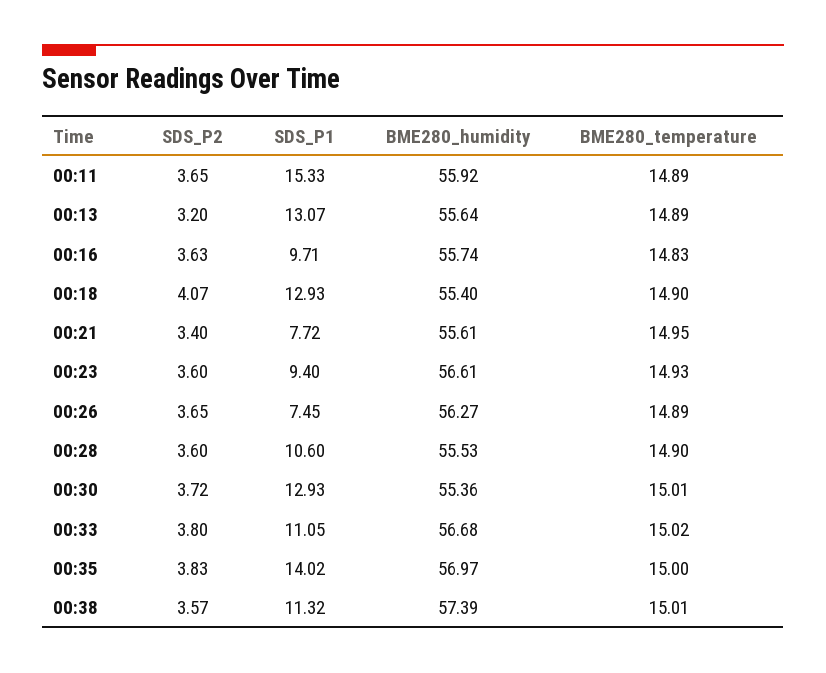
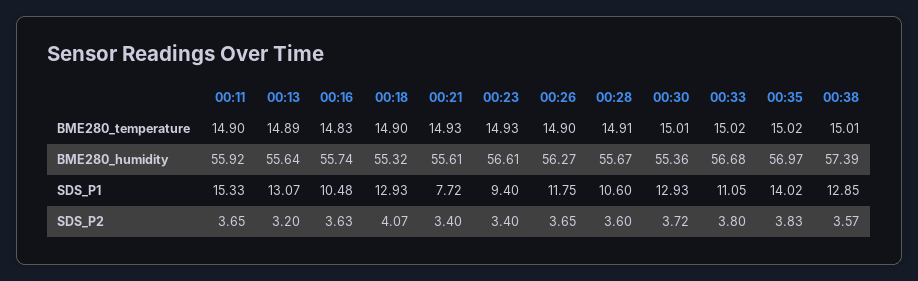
  {
    "SDS_P2": {
      "00:11": 3.65,
      "00:13": 3.2,
      "00:16": 3.63,
      "00:18": 4.07,
      "00:21": 3.4,
-     "00:23": 3.6,
+     "00:23": 3.4,
      "00:26": 3.65,
      "00:28": 3.6,
      "00:30": 3.72,
      "00:33": 3.8,
      "00:35": 3.83,
      "00:38": 3.57
    },
    "SDS_P1": {
      "00:11": 15.33,
      "00:13": 13.07,
-     "00:16": 9.71,
+     "00:16": 10.48,
      "00:18": 12.93,
      "00:21": 7.72,
      "00:23": 9.4,
-     "00:26": 7.45,
+     "00:26": 11.75,
      "00:28": 10.6,
      "00:30": 12.93,
      "00:33": 11.05,
      "00:35": 14.02,
-     "00:38": 11.32
+     "00:38": 12.85
    },
    "BME280_humidity": {
      "00:11": 55.92,
      "00:13": 55.64,
      "00:16": 55.74,
-     "00:18": 55.4,
+     "00:18": 55.32,
      "00:21": 55.61,
      "00:23": 56.61,
      "00:26": 56.27,
-     "00:28": 55.53,
+     "00:28": 55.67,
      "00:30": 55.36,
      "00:33": 56.68,
      "00:35": 56.97,
      "00:38": 57.39
    },
    "BME280_temperature": {
-     "00:11": 14.89,
+     "00:11": 14.9,
      "00:13": 14.89,
      "00:16": 14.83,
      "00:18": 14.9,
-     "00:21": 14.95,
+     "00:21": 14.93,
      "00:23": 14.93,
-     "00:26": 14.89,
+     "00:26": 14.9,
-     "00:28": 14.9,
+     "00:28": 14.91,
      "00:30": 15.01,
      "00:33": 15.02,
-     "00:35": 15,
+     "00:35": 15.02,
      "00:38": 15.01
    }
  }

